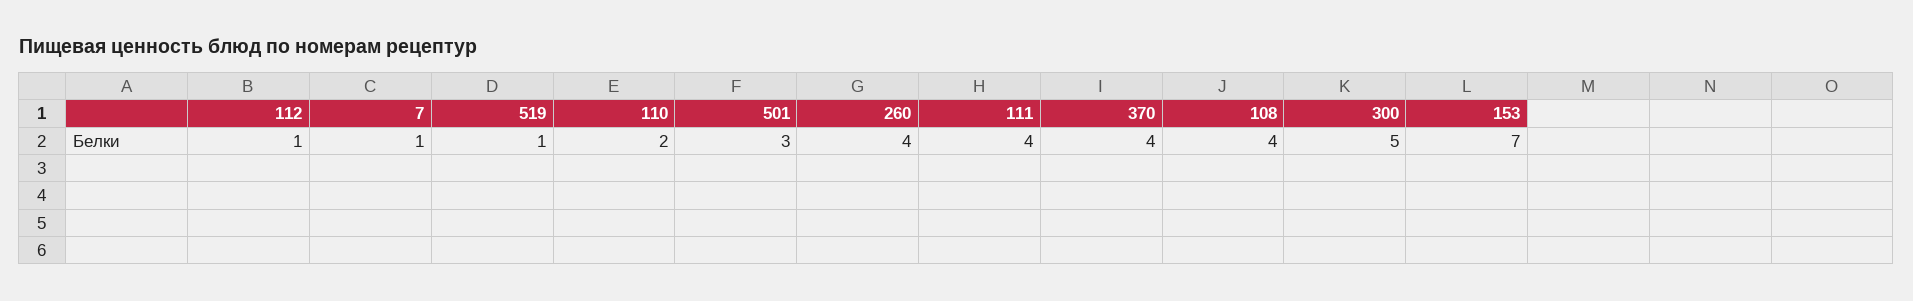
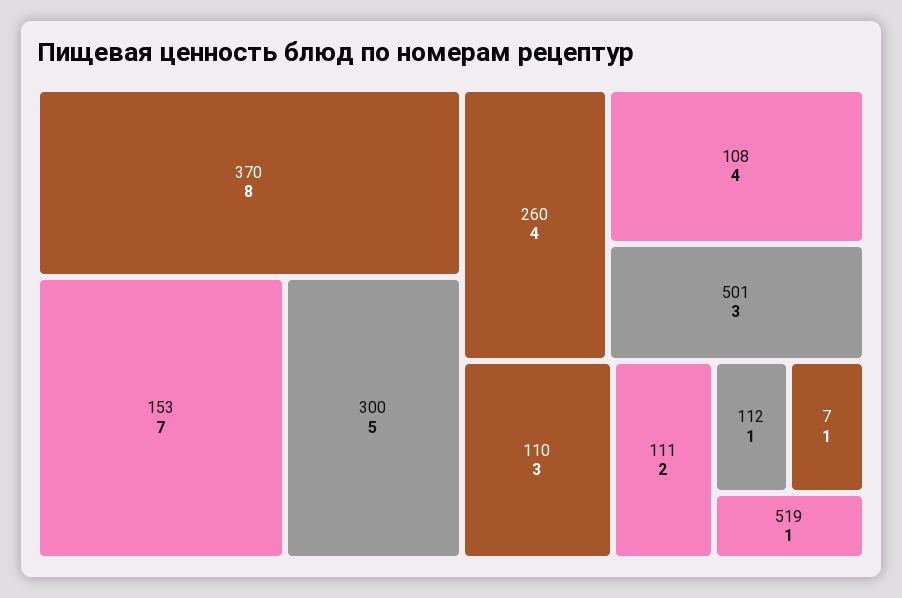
  {
    "112": 1,
    "7": 1,
    "519": 1,
-   "110": 2,
+   "110": 3,
    "501": 3,
    "260": 4,
-   "111": 4,
+   "111": 2,
-   "370": 4,
+   "370": 8,
    "108": 4,
    "300": 5,
    "153": 7
  }

